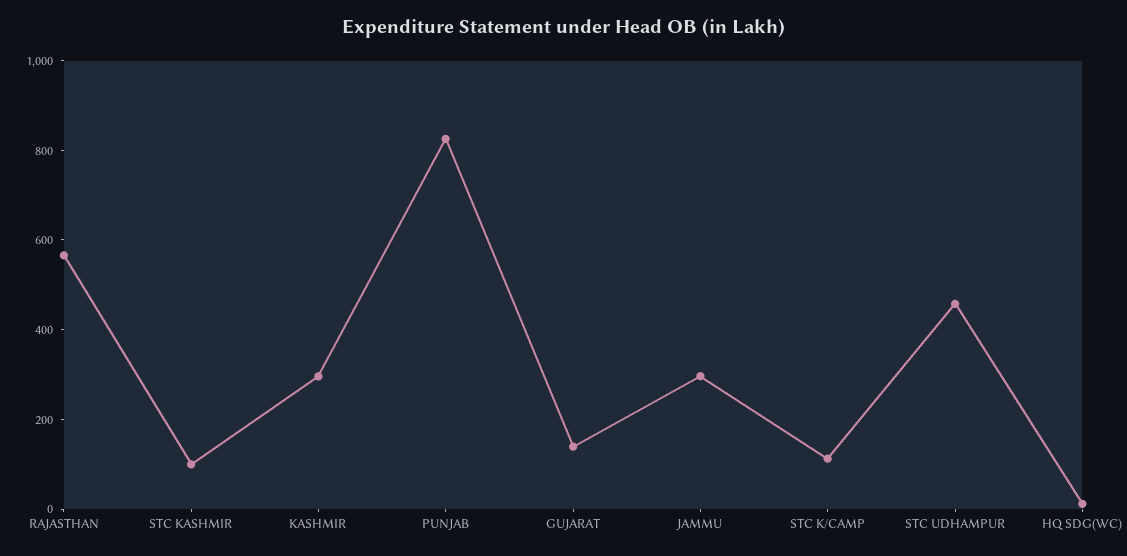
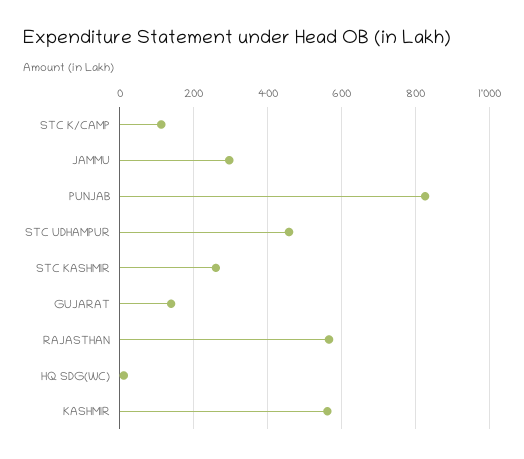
  {
    "RAJASTHAN": 560,
-   "STC KASHMIR": 100,
+   "STC KASHMIR": 260,
-   "KASHMIR": 300,
+   "KASHMIR": 560,
    "PUNJAB": 820,
    "GUJARAT": 140,
    "JAMMU": 300,
    "STC K/CAMP": 120,
    "STC UDHAMPUR": 460,
    "HQ SDG(WC)": 20
  }

